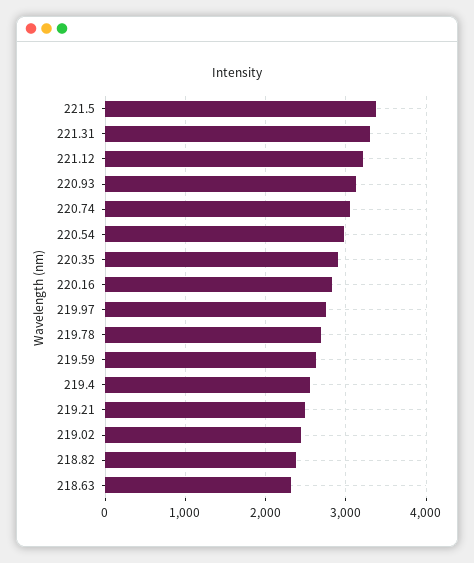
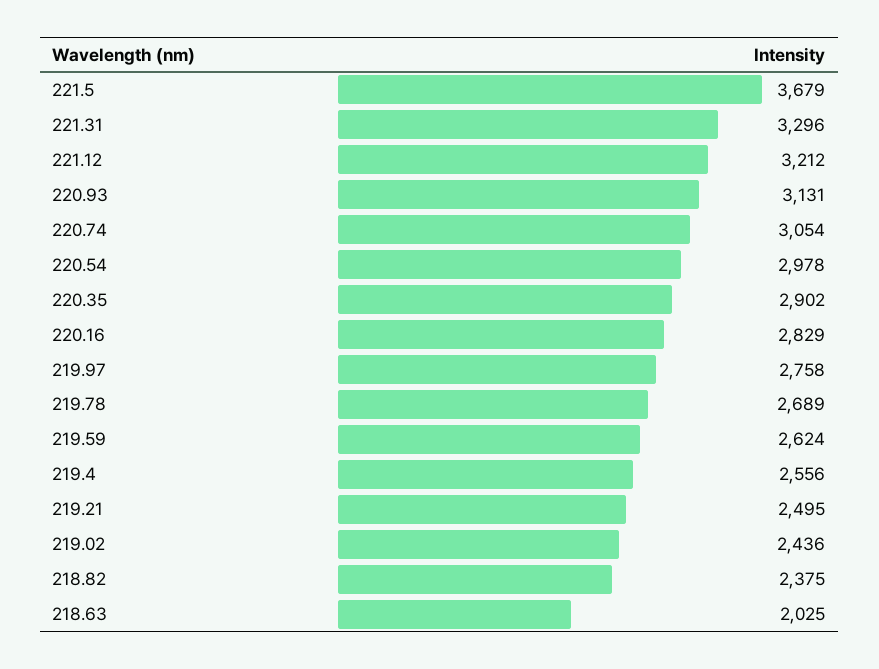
  {
-   "221.5": 3400,
+   "221.5": 3679,
    "221.31": 3296,
    "221.12": 3212,
    "220.93": 3131,
    "220.74": 3054,
    "220.54": 2978,
    "220.35": 2902,
    "220.16": 2829,
    "219.97": 2758,
    "219.78": 2689,
    "219.59": 2624,
    "219.4": 2556,
    "219.21": 2495,
    "219.02": 2436,
    "218.82": 2375,
-   "218.63": 2300
+   "218.63": 2025
  }

